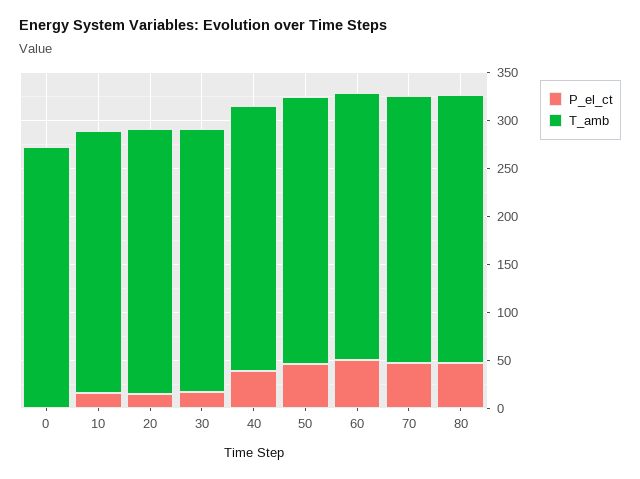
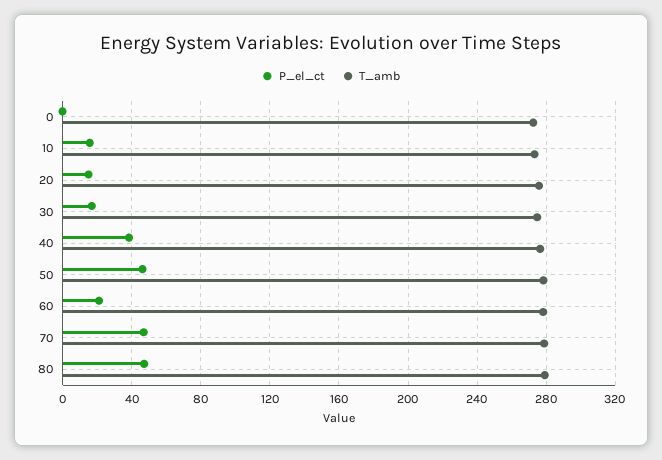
  {
    "P_el_ct": {
      "0": 0,
      "10": 15,
      "20": 15,
      "30": 15,
      "40": 40,
      "50": 45,
-     "60": 50,
+     "60": 20,
      "70": 45,
      "80": 45
    },
    "T_amb": {
      "0": 270,
      "10": 275,
      "20": 275,
      "30": 275,
      "40": 275,
      "50": 280,
      "60": 280,
      "70": 280,
      "80": 280
    }
  }

